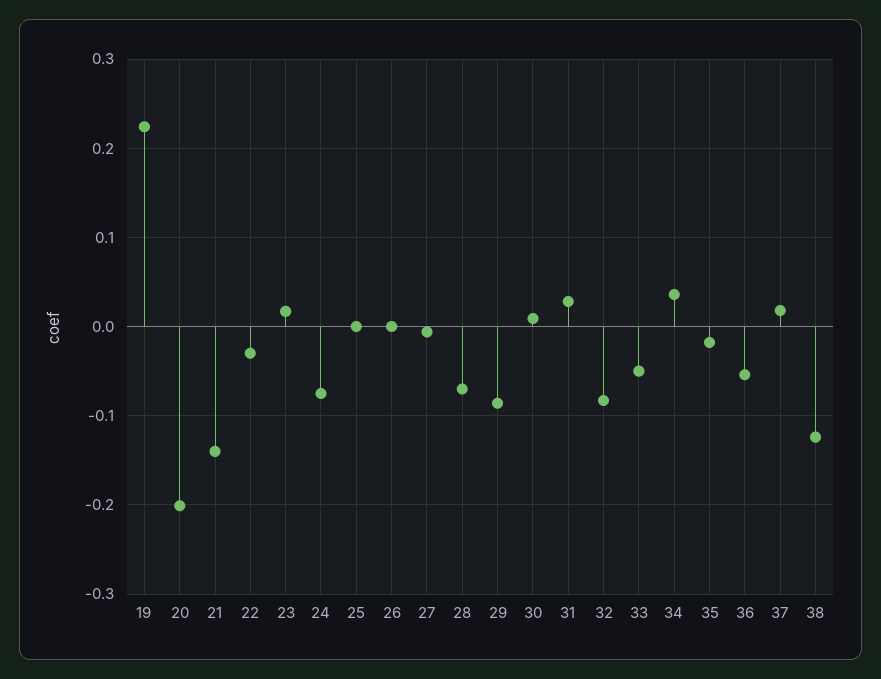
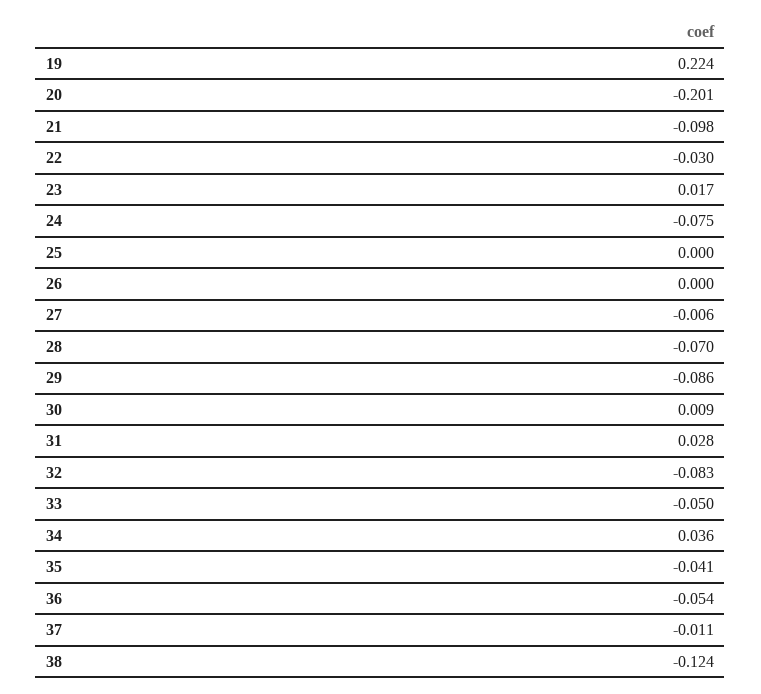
  {
    "19": 0.224,
    "20": -0.201,
-   "21": -0.14,
+   "21": -0.098,
    "22": -0.03,
    "23": 0.017,
    "24": -0.075,
    "25": 0,
    "26": 0,
    "27": -0.006,
    "28": -0.07,
    "29": -0.086,
    "30": 0.009,
    "31": 0.028,
    "32": -0.083,
    "33": -0.05,
    "34": 0.036,
-   "35": -0.02,
+   "35": -0.041,
    "36": -0.054,
-   "37": 0.02,
+   "37": -0.011,
    "38": -0.124
  }

